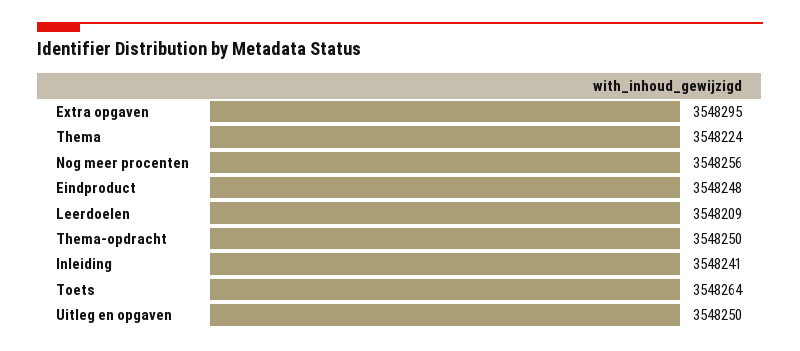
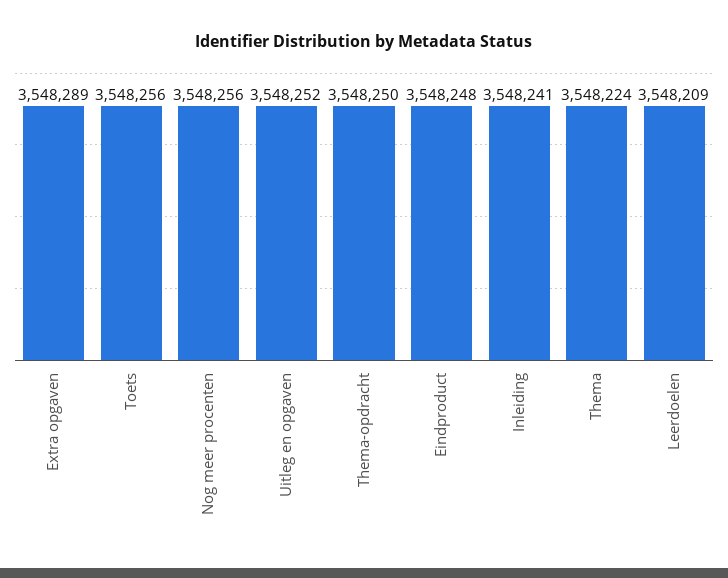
  {
-   "Extra opgaven": 3548295,
+   "Extra opgaven": 3548289,
    "Thema": 3548224,
    "Nog meer procenten": 3548256,
    "Eindproduct": 3548248,
    "Leerdoelen": 3548209,
    "Thema-opdracht": 3548250,
    "Inleiding": 3548241,
-   "Toets": 3548264,
+   "Toets": 3548256,
-   "Uitleg en opgaven": 3548250
+   "Uitleg en opgaven": 3548252
  }

